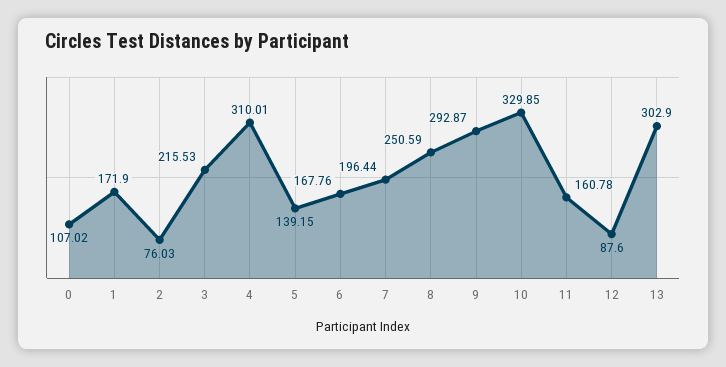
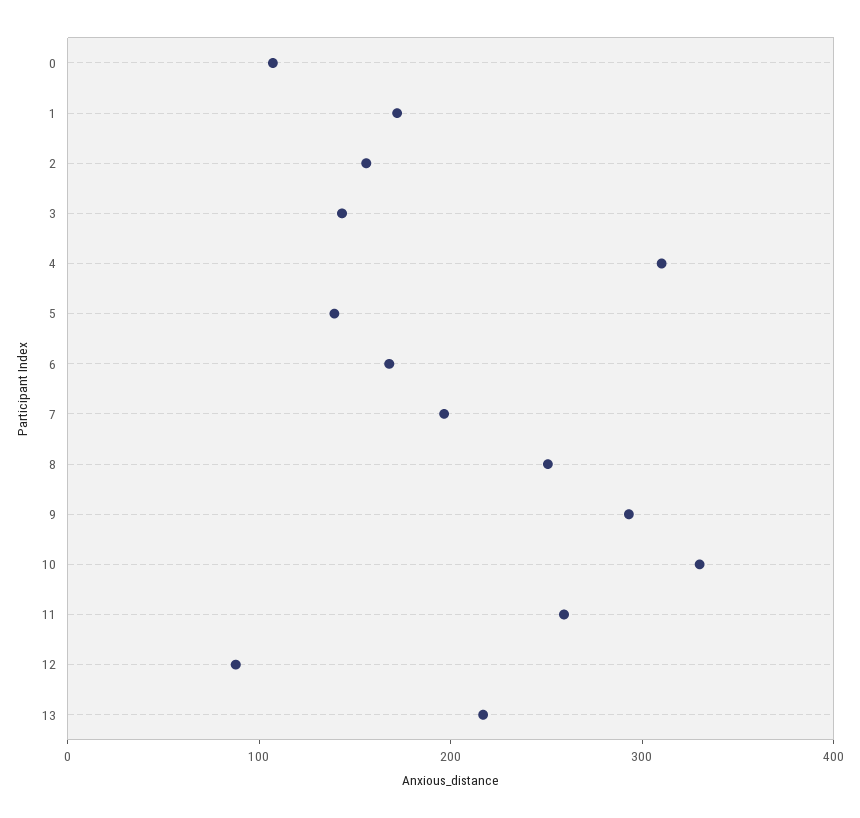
  {
    "0": 107.02,
    "1": 171.9,
-   "2": 76.03,
+   "2": 160,
-   "3": 215.53,
+   "3": 140,
    "4": 310.01,
    "5": 139.15,
    "6": 167.76,
    "7": 196.44,
    "8": 250.59,
    "9": 292.87,
    "10": 329.85,
-   "11": 160.78,
+   "11": 260,
    "12": 87.6,
-   "13": 302.9
+   "13": 220
  }

